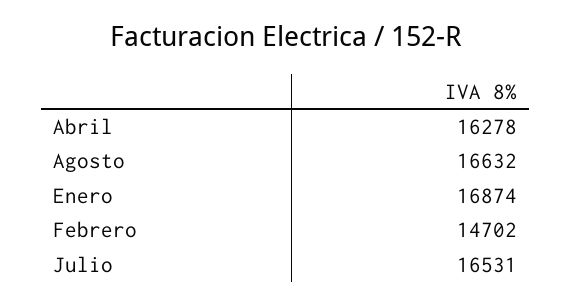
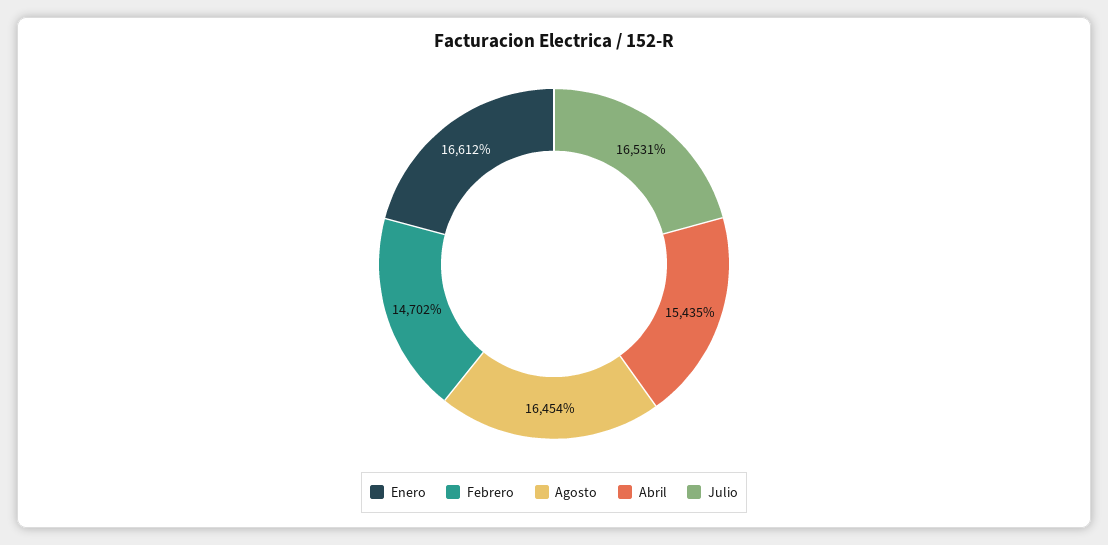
  {
-   "Abril": 16278,
+   "Abril": 15435,
-   "Agosto": 16632,
+   "Agosto": 16454,
-   "Enero": 16874,
+   "Enero": 16612,
    "Febrero": 14702,
    "Julio": 16531
  }

